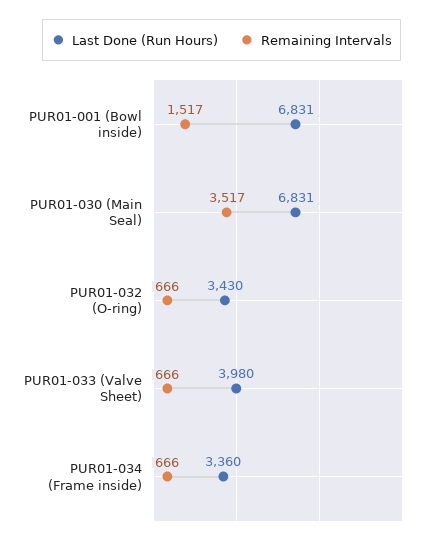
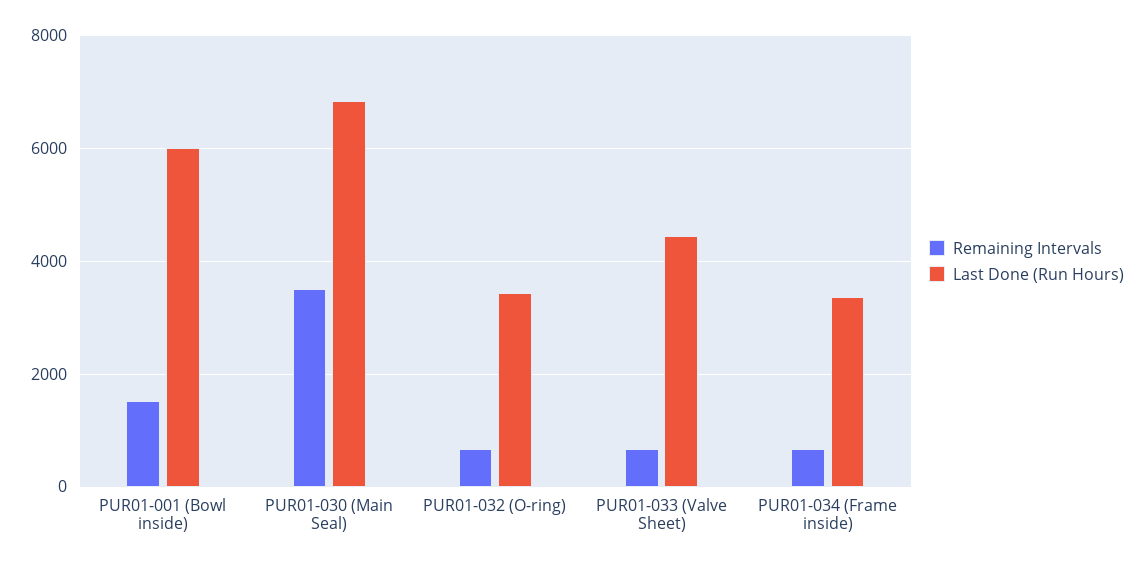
  {
    "Last Done (Run Hours)": {
-     "PUR01-001 (Bowl inside)": 6831,
+     "PUR01-001 (Bowl inside)": 6000,
      "PUR01-030 (Main Seal)": 6831,
      "PUR01-032 (O-ring)": 3430,
-     "PUR01-033 (Valve Sheet)": 3980,
+     "PUR01-033 (Valve Sheet)": 4400,
      "PUR01-034 (Frame inside)": 3360
    },
    "Remaining Intervals": {
      "PUR01-001 (Bowl inside)": 1517,
      "PUR01-030 (Main Seal)": 3517,
      "PUR01-032 (O-ring)": 666,
      "PUR01-033 (Valve Sheet)": 666,
      "PUR01-034 (Frame inside)": 666
    }
  }

